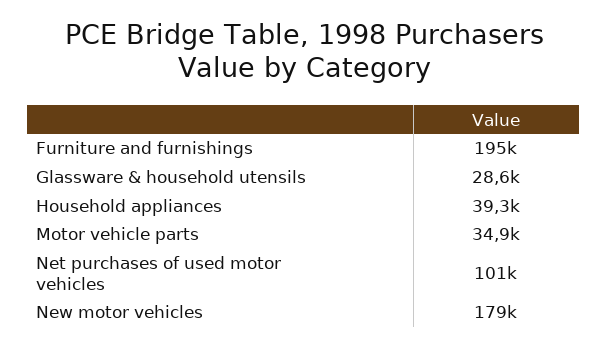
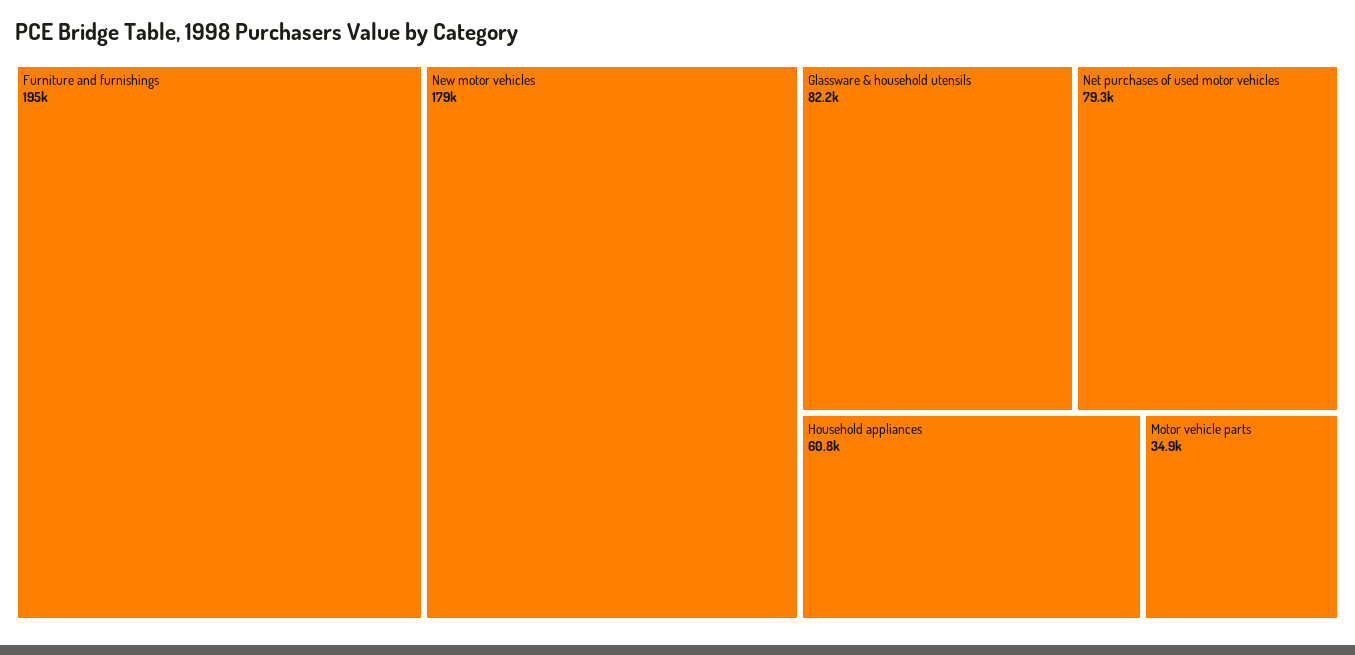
  {
    "Furniture and furnishings": 195000,
-   "Glassware & household utensils": 28600,
+   "Glassware & household utensils": 82200,
-   "Household appliances": 39300,
+   "Household appliances": 60800,
    "Motor vehicle parts": 34900,
-   "Net purchases of used motor vehicles": 101000,
+   "Net purchases of used motor vehicles": 79300,
    "New motor vehicles": 179000
  }

